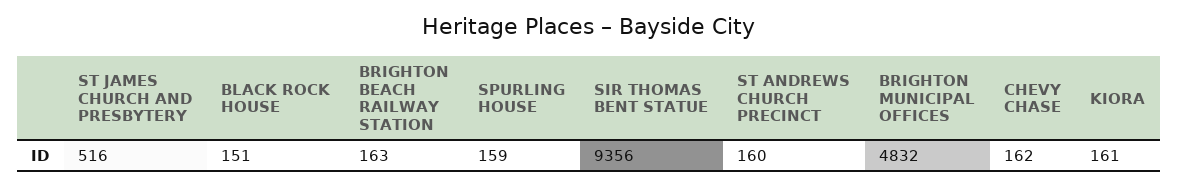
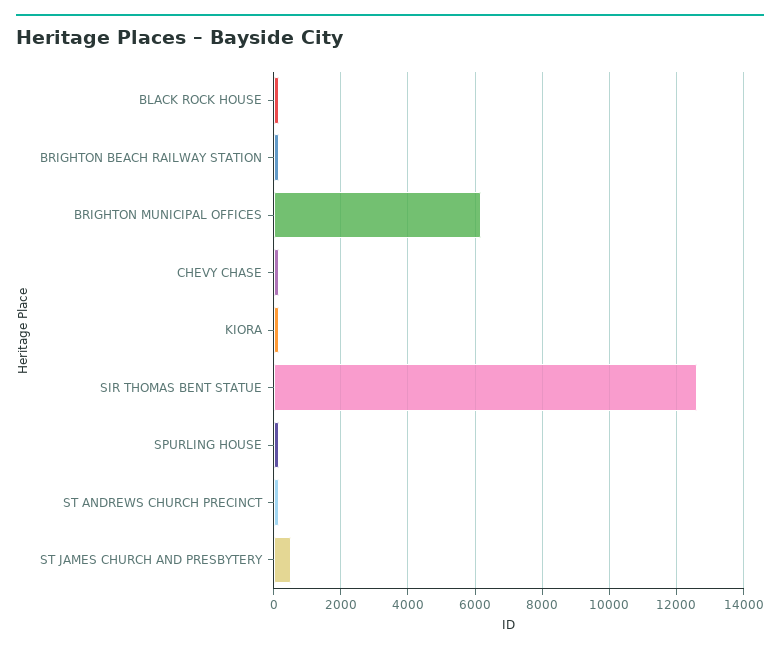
  {
    "ST JAMES CHURCH AND PRESBYTERY": 516,
    "BLACK ROCK HOUSE": 151,
    "BRIGHTON BEACH RAILWAY STATION": 163,
    "SPURLING HOUSE": 159,
-   "SIR THOMAS BENT STATUE": 9356,
+   "SIR THOMAS BENT STATUE": 12600,
    "ST ANDREWS CHURCH PRECINCT": 160,
-   "BRIGHTON MUNICIPAL OFFICES": 4832,
+   "BRIGHTON MUNICIPAL OFFICES": 6200,
    "CHEVY CHASE": 162,
    "KIORA": 161
  }

